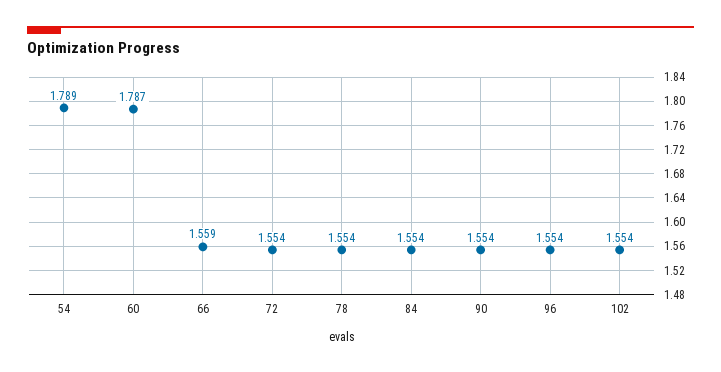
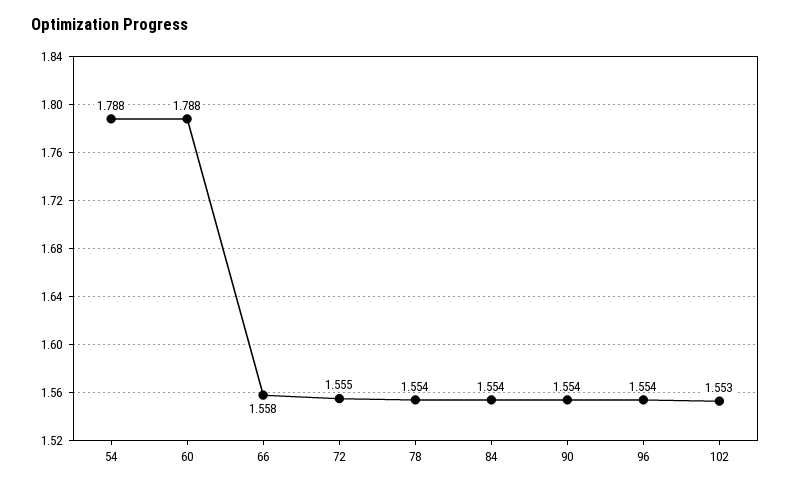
  {
-   "54": 1.789,
+   "54": 1.788,
-   "60": 1.787,
+   "60": 1.788,
-   "66": 1.559,
+   "66": 1.558,
-   "72": 1.554,
+   "72": 1.555,
    "78": 1.554,
    "84": 1.554,
    "90": 1.554,
    "96": 1.554,
-   "102": 1.554
+   "102": 1.553
  }

